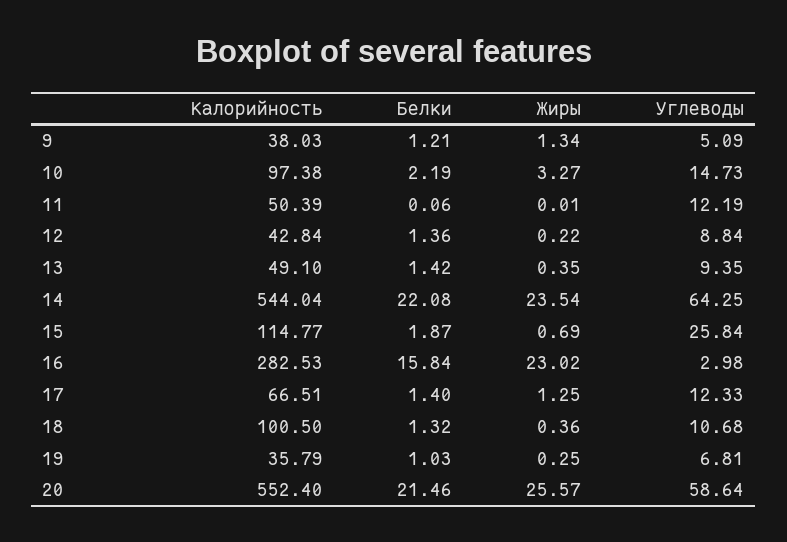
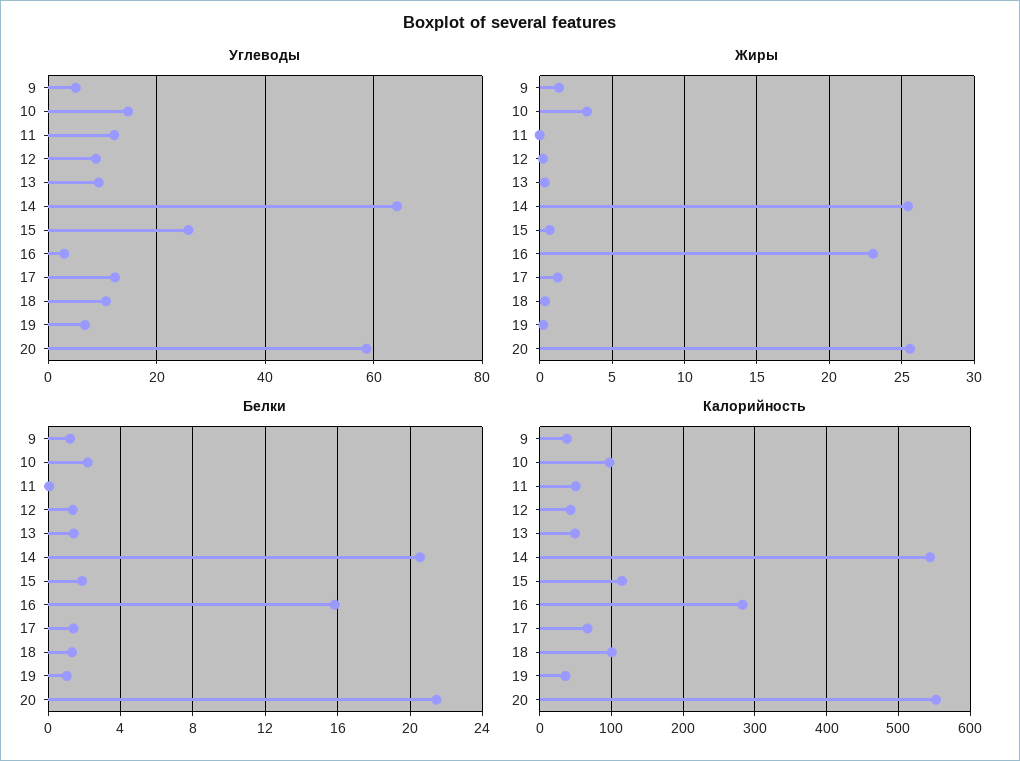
  {
    "Калорийность": {
      "9": 38.03,
      "10": 97.38,
      "11": 50.39,
      "12": 42.84,
      "13": 49.1,
      "14": 544.04,
      "15": 114.77,
      "16": 282.53,
      "17": 66.51,
      "18": 100.5,
      "19": 35.79,
      "20": 552.4
    },
    "Белки": {
      "9": 1.21,
      "10": 2.19,
      "11": 0.06,
      "12": 1.36,
      "13": 1.42,
-     "14": 22.08,
+     "14": 20.5,
      "15": 1.87,
      "16": 15.84,
      "17": 1.4,
      "18": 1.32,
      "19": 1.03,
      "20": 21.46
    },
    "Жиры": {
      "9": 1.34,
      "10": 3.27,
      "11": 0.01,
      "12": 0.22,
      "13": 0.35,
-     "14": 23.54,
+     "14": 25.5,
      "15": 0.69,
      "16": 23.02,
      "17": 1.25,
      "18": 0.36,
      "19": 0.25,
      "20": 25.57
    },
    "Углеводы": {
      "9": 5.09,
      "10": 14.73,
      "11": 12.19,
      "12": 8.84,
      "13": 9.35,
      "14": 64.25,
      "15": 25.84,
      "16": 2.98,
      "17": 12.33,
      "18": 10.68,
      "19": 6.81,
      "20": 58.64
    }
  }

